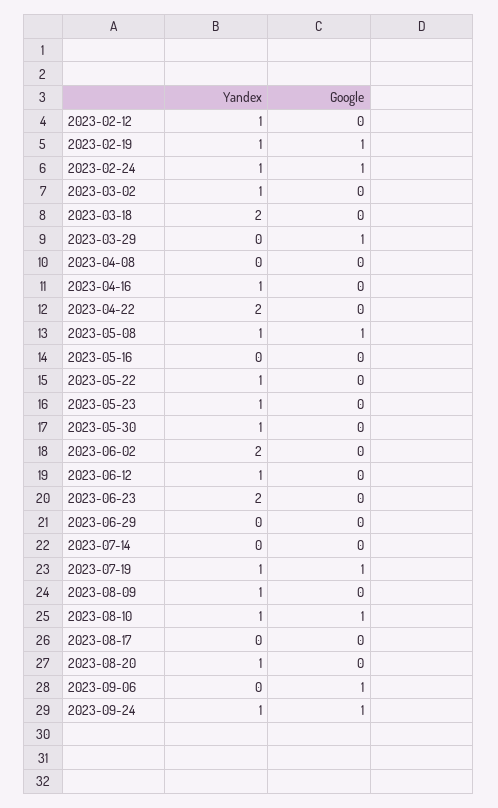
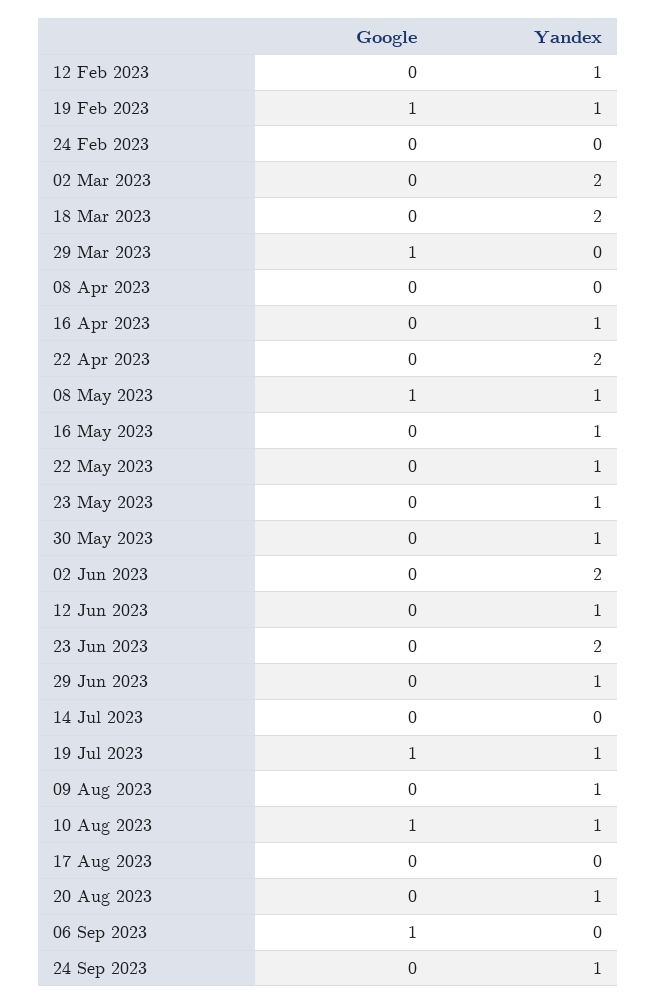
  {
    "Yandex": {
      "2023-02-12": 1,
      "2023-02-19": 1,
-     "2023-02-24": 1,
+     "2023-02-24": 0,
-     "2023-03-02": 1,
+     "2023-03-02": 2,
      "2023-03-18": 2,
      "2023-03-29": 0,
      "2023-04-08": 0,
      "2023-04-16": 1,
      "2023-04-22": 2,
      "2023-05-08": 1,
-     "2023-05-16": 0,
+     "2023-05-16": 1,
      "2023-05-22": 1,
      "2023-05-23": 1,
      "2023-05-30": 1,
      "2023-06-02": 2,
      "2023-06-12": 1,
      "2023-06-23": 2,
-     "2023-06-29": 0,
+     "2023-06-29": 1,
      "2023-07-14": 0,
      "2023-07-19": 1,
      "2023-08-09": 1,
      "2023-08-10": 1,
      "2023-08-17": 0,
      "2023-08-20": 1,
      "2023-09-06": 0,
      "2023-09-24": 1
    },
    "Google": {
      "2023-02-12": 0,
      "2023-02-19": 1,
-     "2023-02-24": 1,
+     "2023-02-24": 0,
      "2023-03-02": 0,
      "2023-03-18": 0,
      "2023-03-29": 1,
      "2023-04-08": 0,
      "2023-04-16": 0,
      "2023-04-22": 0,
      "2023-05-08": 1,
      "2023-05-16": 0,
      "2023-05-22": 0,
      "2023-05-23": 0,
      "2023-05-30": 0,
      "2023-06-02": 0,
      "2023-06-12": 0,
      "2023-06-23": 0,
      "2023-06-29": 0,
      "2023-07-14": 0,
      "2023-07-19": 1,
      "2023-08-09": 0,
      "2023-08-10": 1,
      "2023-08-17": 0,
      "2023-08-20": 0,
      "2023-09-06": 1,
-     "2023-09-24": 1
+     "2023-09-24": 0
    }
  }

